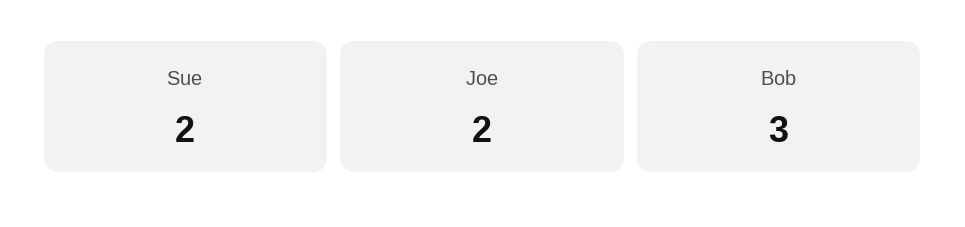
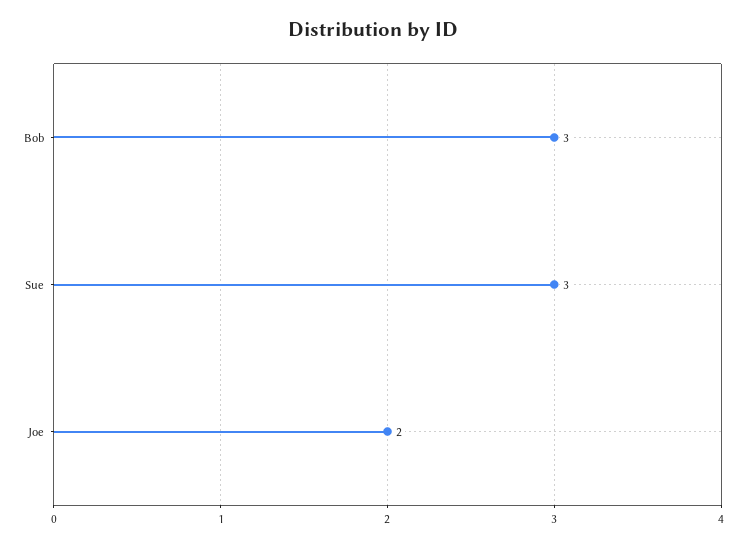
  {
-   "Sue": 2,
+   "Sue": 3,
    "Joe": 2,
    "Bob": 3
  }

